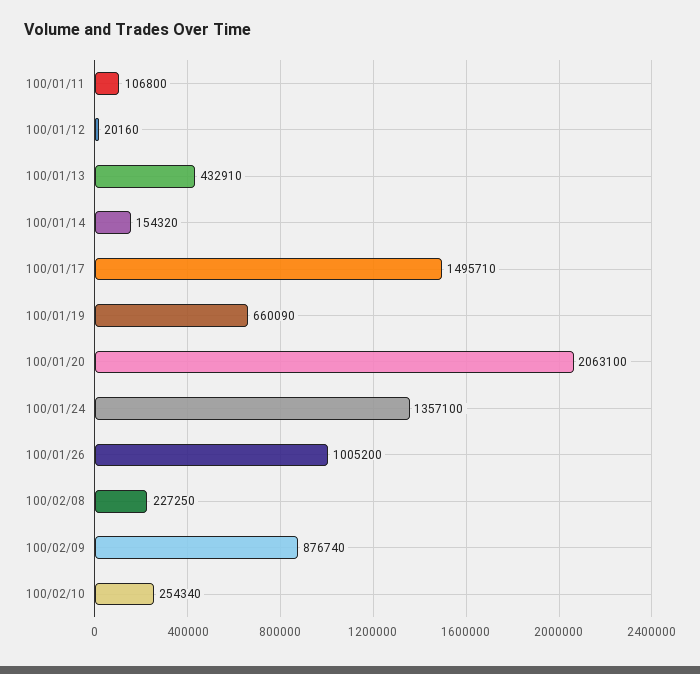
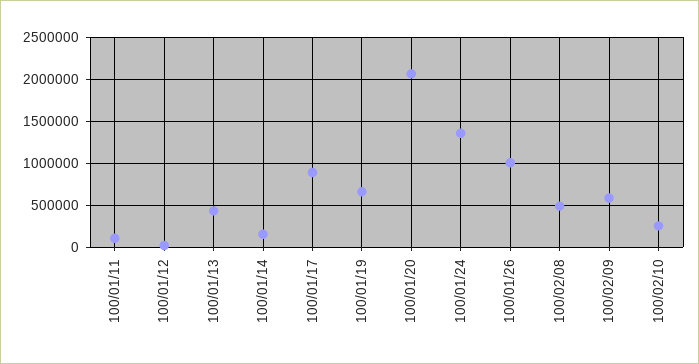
  {
    "100/01/11": 106800,
    "100/01/12": 20160,
    "100/01/13": 432910,
    "100/01/14": 154320,
-   "100/01/17": 1495710,
+   "100/01/17": 900000,
    "100/01/19": 660090,
    "100/01/20": 2063100,
    "100/01/24": 1357100,
    "100/01/26": 1005200,
-   "100/02/08": 227250,
+   "100/02/08": 500000,
-   "100/02/09": 876740,
+   "100/02/09": 600000,
    "100/02/10": 254340
  }

